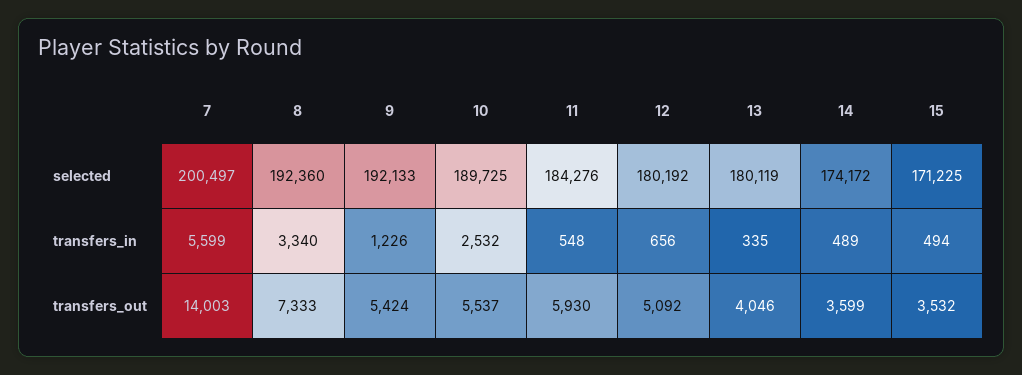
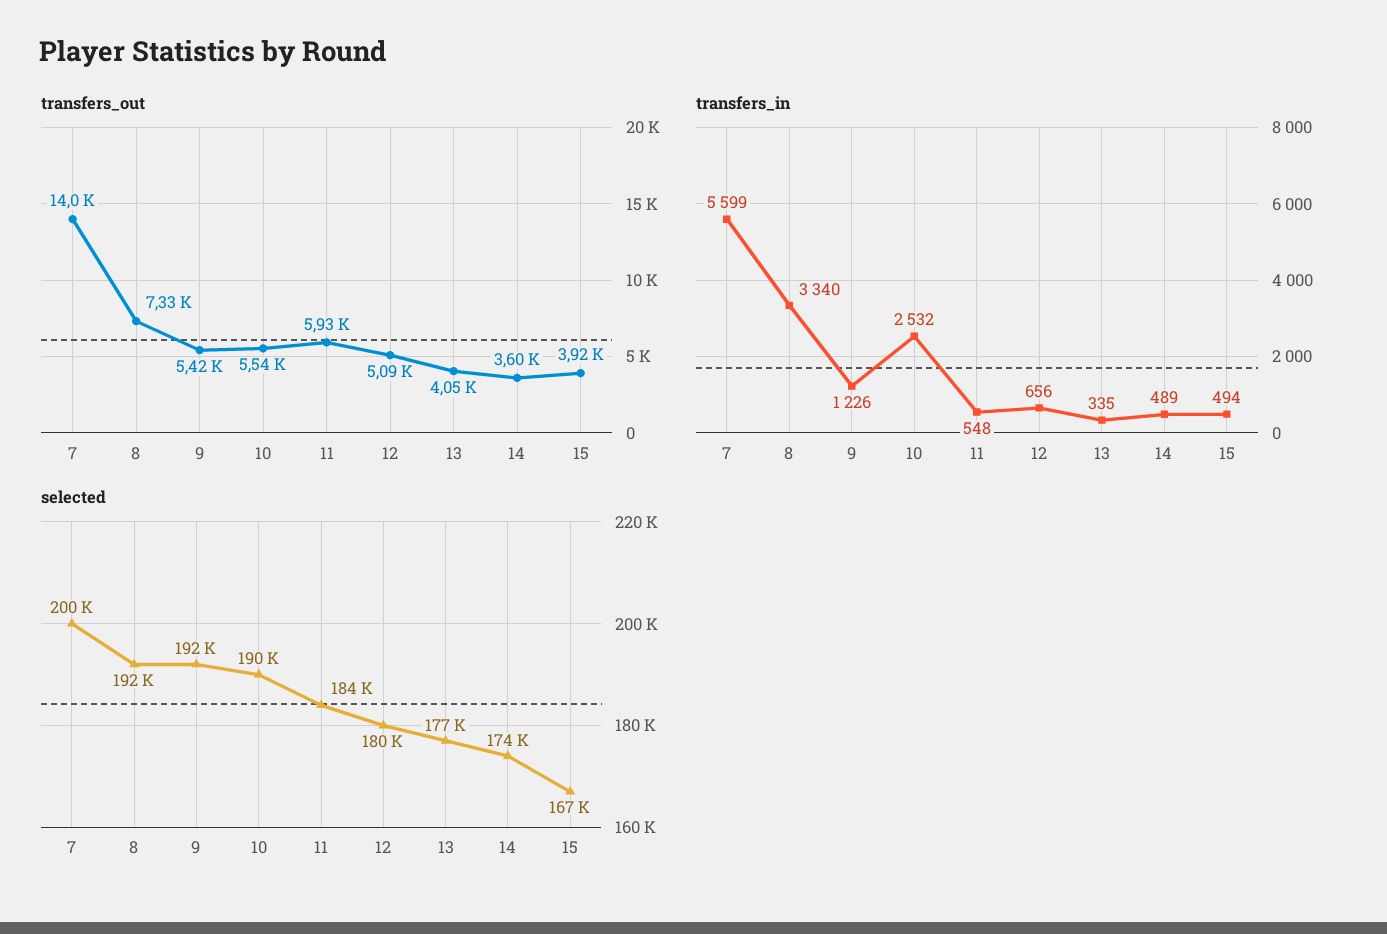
  {
    "selected": {
      "7": 200497,
      "8": 192360,
      "9": 192133,
      "10": 189725,
      "11": 184276,
      "12": 180192,
-     "13": 180119,
+     "13": 177000,
      "14": 174172,
-     "15": 171225
+     "15": 167000
    },
    "transfers_in": {
      "7": 5599,
      "8": 3340,
      "9": 1226,
      "10": 2532,
      "11": 548,
      "12": 656,
      "13": 335,
      "14": 489,
      "15": 494
    },
    "transfers_out": {
      "7": 14003,
      "8": 7333,
      "9": 5424,
      "10": 5537,
      "11": 5930,
      "12": 5092,
      "13": 4046,
      "14": 3599,
-     "15": 3532
+     "15": 3920
    }
  }

